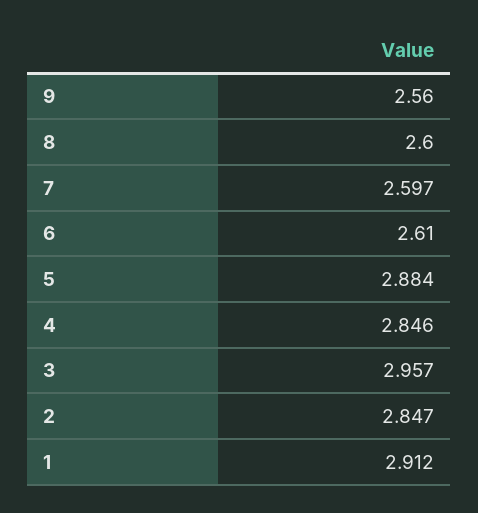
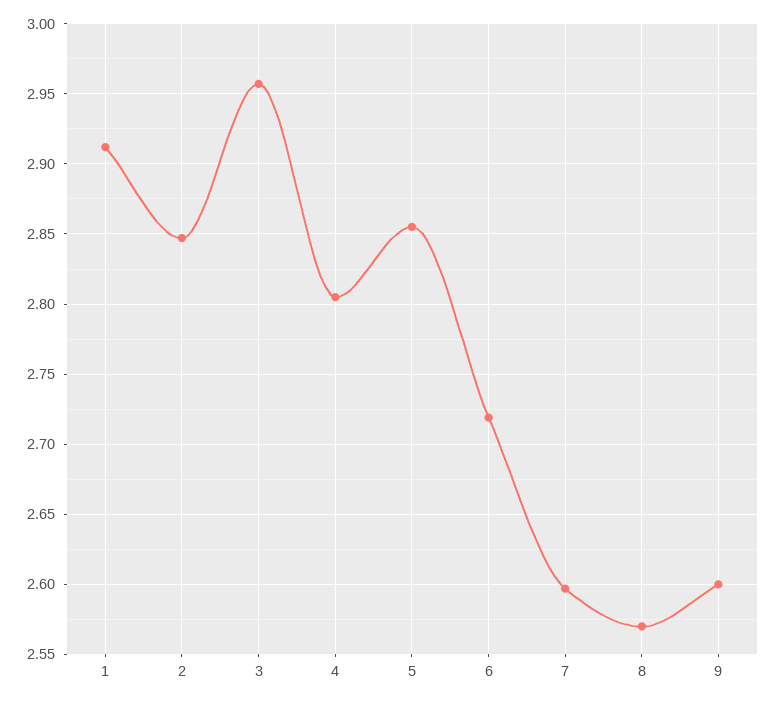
  {
-   "9": 2.56,
+   "9": 2.6,
-   "8": 2.6,
+   "8": 2.57,
    "7": 2.597,
-   "6": 2.61,
+   "6": 2.72,
-   "5": 2.884,
+   "5": 2.855,
-   "4": 2.846,
+   "4": 2.805,
    "3": 2.957,
    "2": 2.847,
    "1": 2.912
  }

